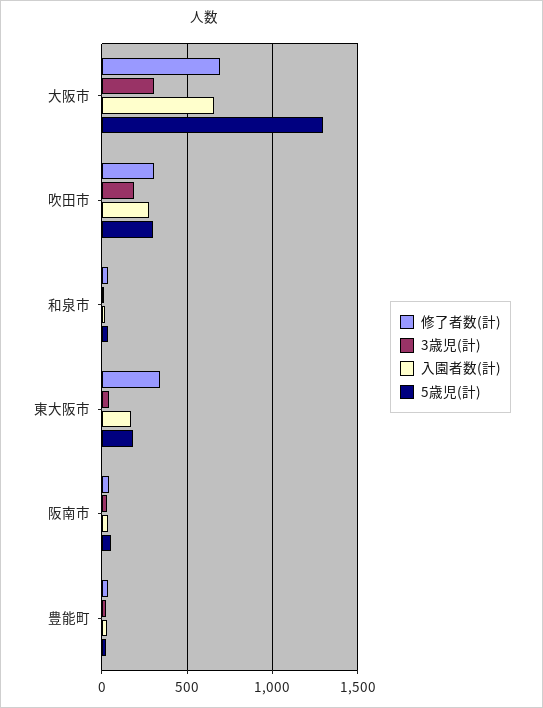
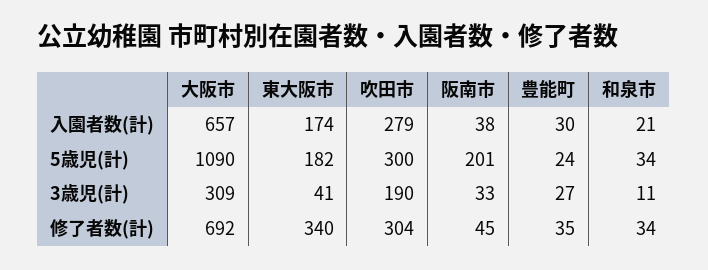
  {
    "修了者数(計)": {
      "大阪市": 692,
      "吹田市": 304,
      "和泉市": 34,
      "東大阪市": 340,
      "阪南市": 45,
      "豊能町": 35
    },
    "3歳児(計)": {
      "大阪市": 309,
      "吹田市": 190,
      "和泉市": 11,
      "東大阪市": 41,
      "阪南市": 33,
      "豊能町": 27
    },
    "入園者数(計)": {
      "大阪市": 657,
      "吹田市": 279,
      "和泉市": 21,
      "東大阪市": 174,
      "阪南市": 38,
      "豊能町": 30
    },
    "5歳児(計)": {
-     "大阪市": 1300,
+     "大阪市": 1090,
      "吹田市": 300,
      "和泉市": 34,
      "東大阪市": 182,
-     "阪南市": 50,
+     "阪南市": 201,
      "豊能町": 24
    }
  }

